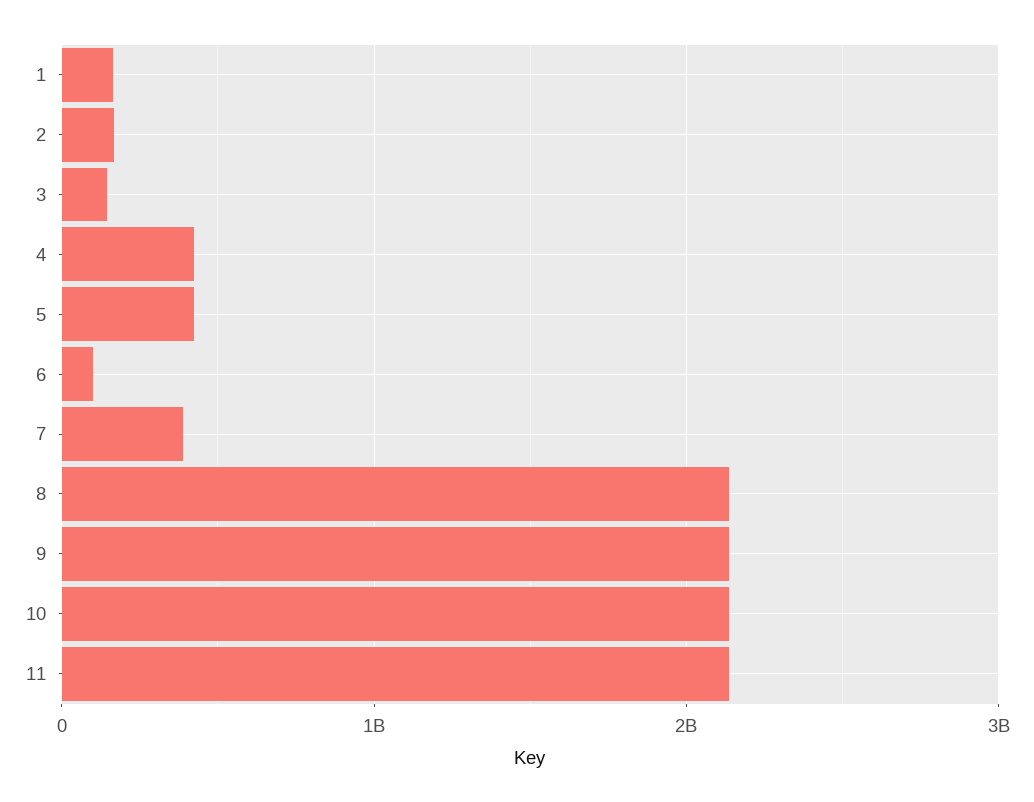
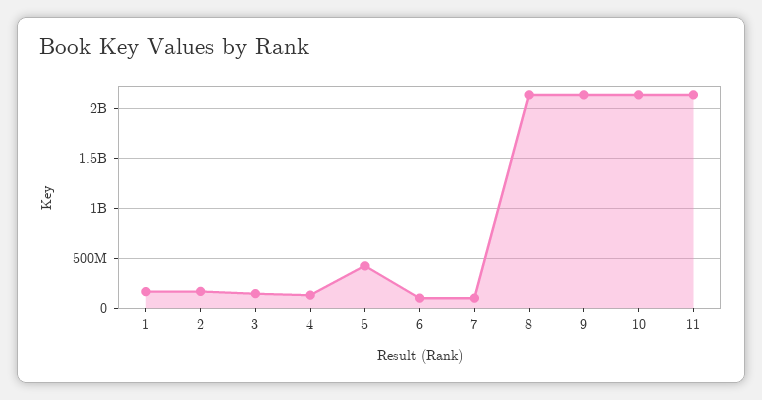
  {
    "1": 200000000,
    "2": 200000000,
    "3": 100000000,
-   "4": 400000000,
+   "4": 100000000,
    "5": 400000000,
    "6": 100000000,
-   "7": 400000000,
+   "7": 100000000,
    "8": 2100000000,
    "9": 2100000000,
    "10": 2100000000,
    "11": 2100000000
  }

